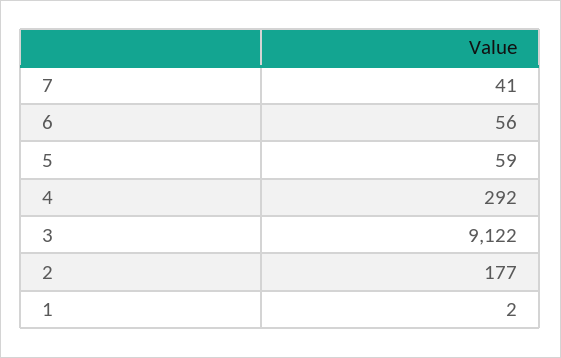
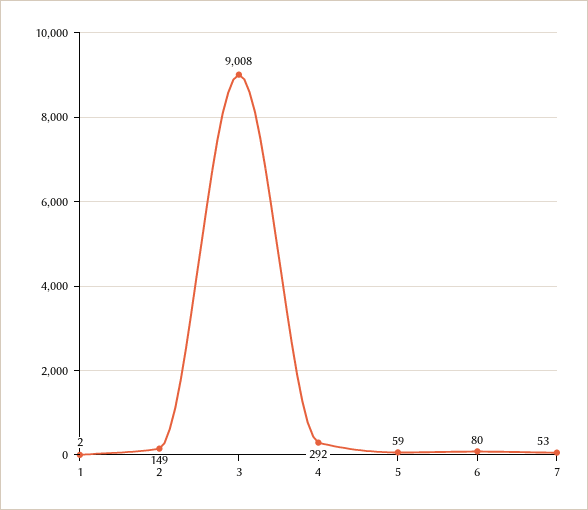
  {
-   "7": 41,
+   "7": 53,
-   "6": 56,
+   "6": 80,
    "5": 59,
    "4": 292,
-   "3": 9122,
+   "3": 9008,
-   "2": 177,
+   "2": 149,
    "1": 2
  }

